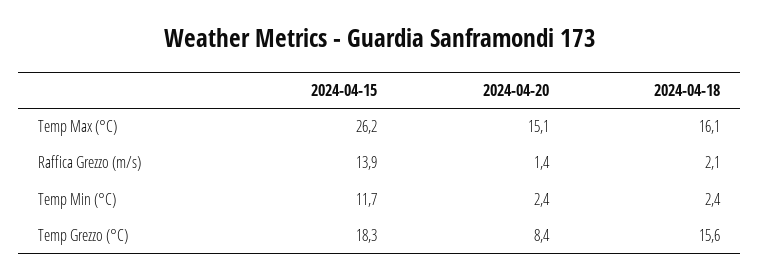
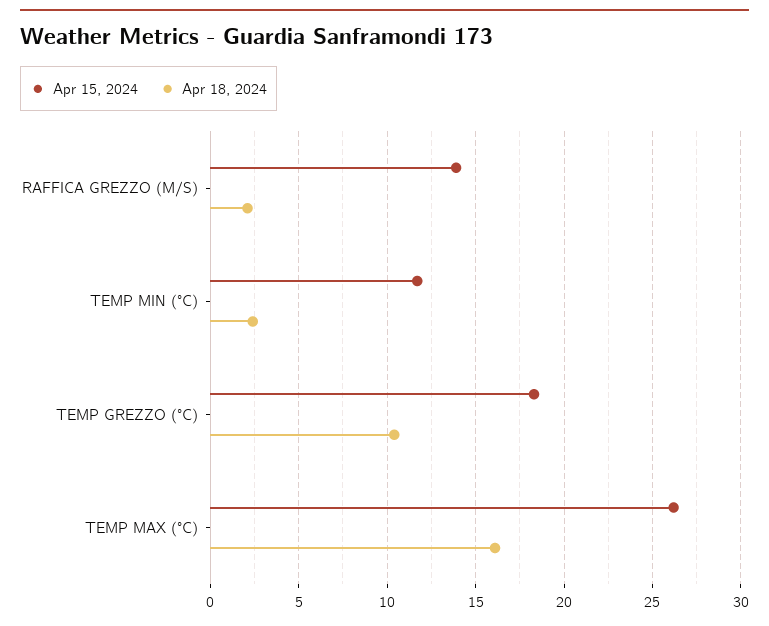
  {
    "2024-04-15": {
      "Temp Max (°C)": 26.2,
      "Raffica Grezzo (m/s)": 13.9,
      "Temp Min (°C)": 11.7,
      "Temp Grezzo (°C)": 18.3
    },
-   "2024-04-20": {
-     "Temp Max (°C)": 15.1,
-     "Raffica Grezzo (m/s)": 1.4,
-     "Temp Min (°C)": 2.4,
-     "Temp Grezzo (°C)": 8.4
-   },
    "2024-04-18": {
      "Temp Max (°C)": 16.1,
      "Raffica Grezzo (m/s)": 2.1,
      "Temp Min (°C)": 2.4,
-     "Temp Grezzo (°C)": 15.6
+     "Temp Grezzo (°C)": 10.5
    }
  }

